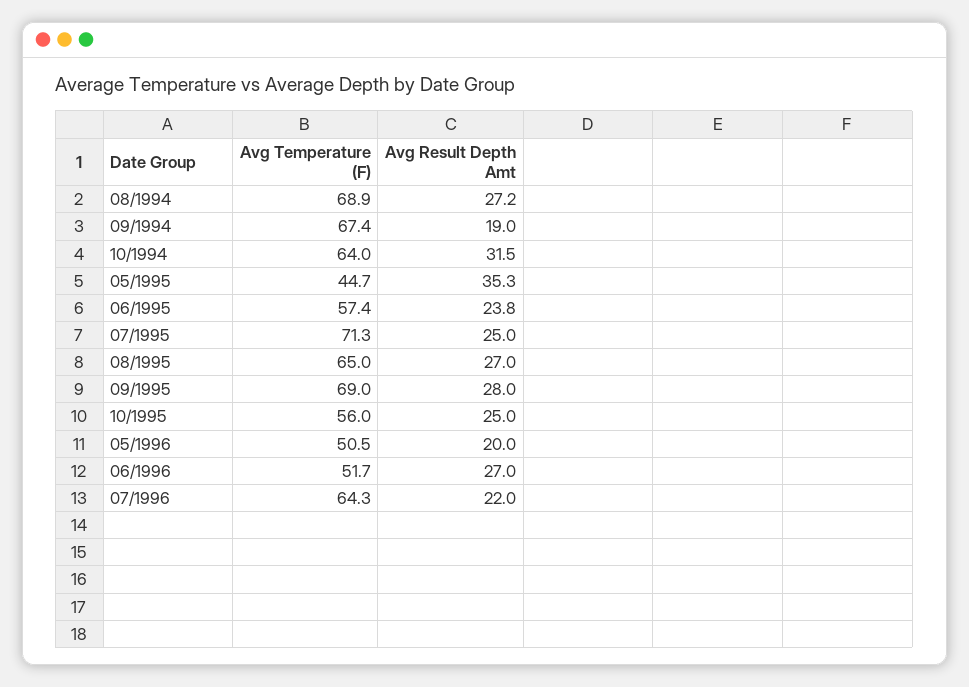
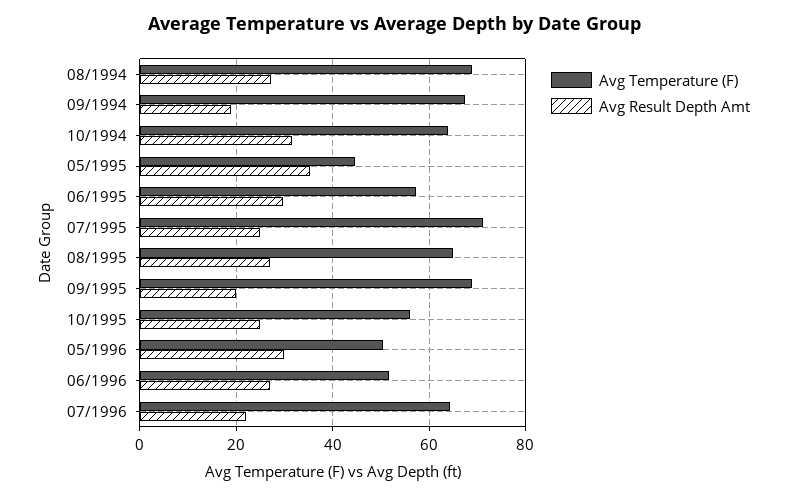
  {
    "Avg Temperature (F)": {
      "08/1994": 68.9,
      "09/1994": 67.4,
      "10/1994": 64,
      "05/1995": 44.7,
      "06/1995": 57.4,
      "07/1995": 71.3,
      "08/1995": 65,
      "09/1995": 69,
      "10/1995": 56,
      "05/1996": 50.5,
      "06/1996": 51.7,
      "07/1996": 64.3
    },
    "Avg Result Depth Amt": {
      "08/1994": 27.2,
      "09/1994": 19,
      "10/1994": 31.5,
      "05/1995": 35.3,
-     "06/1995": 23.8,
+     "06/1995": 30,
      "07/1995": 25,
      "08/1995": 27,
-     "09/1995": 28,
+     "09/1995": 20,
      "10/1995": 25,
-     "05/1996": 20,
+     "05/1996": 30,
      "06/1996": 27,
      "07/1996": 22
    }
  }

